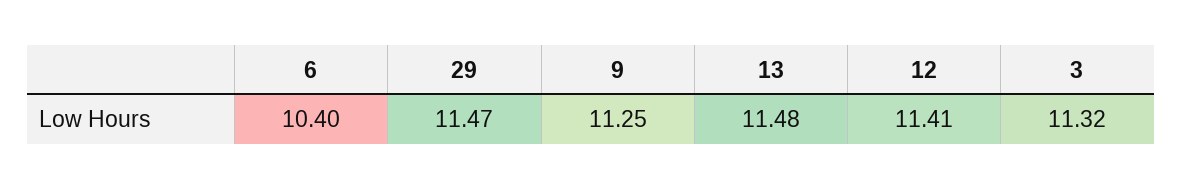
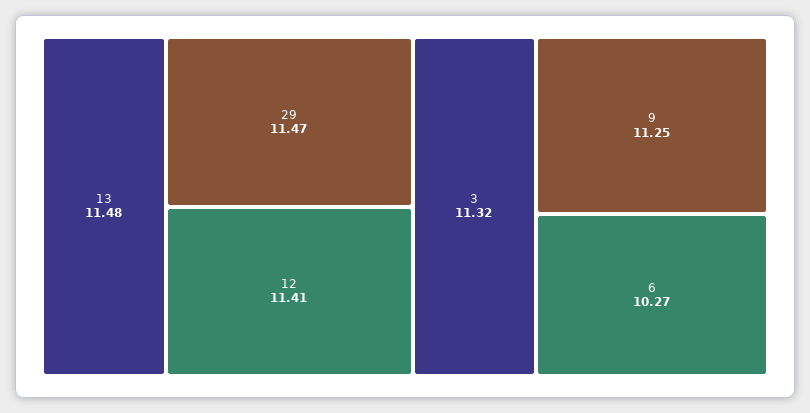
  {
-   "6": 10.4,
+   "6": 10.27,
    "29": 11.47,
    "9": 11.25,
    "13": 11.48,
    "12": 11.41,
    "3": 11.32
  }

